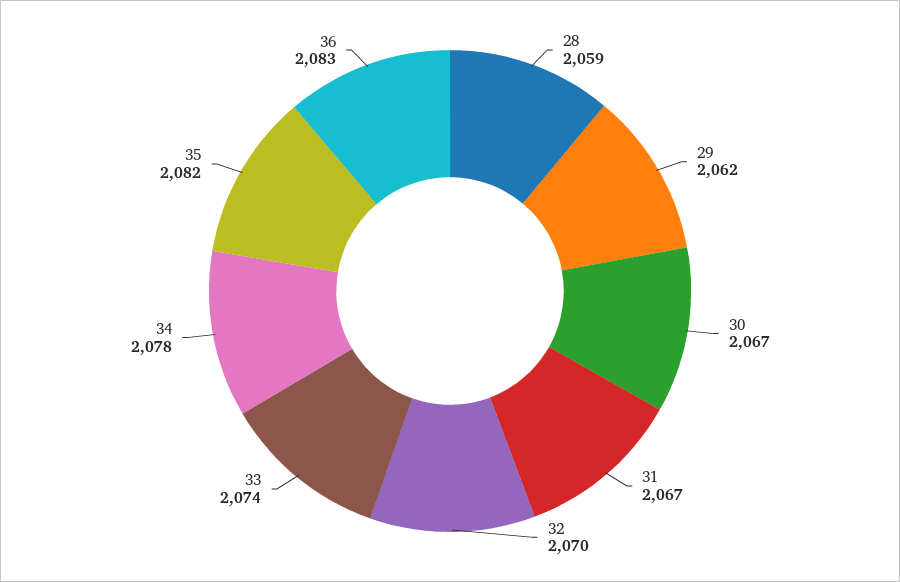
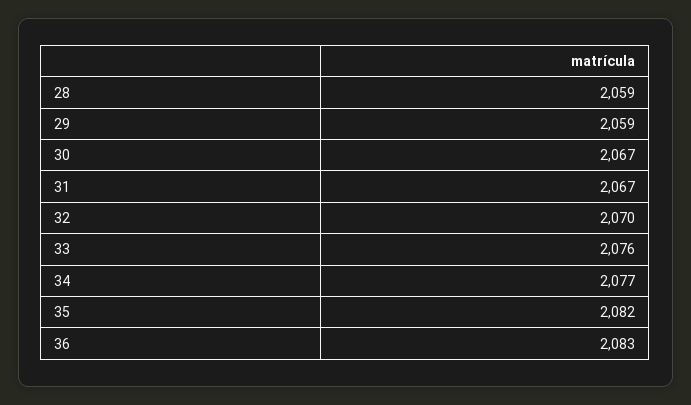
  {
    "28": 2059,
-   "29": 2062,
+   "29": 2059,
    "30": 2067,
    "31": 2067,
    "32": 2070,
-   "33": 2074,
+   "33": 2076,
-   "34": 2078,
+   "34": 2077,
    "35": 2082,
    "36": 2083
  }

